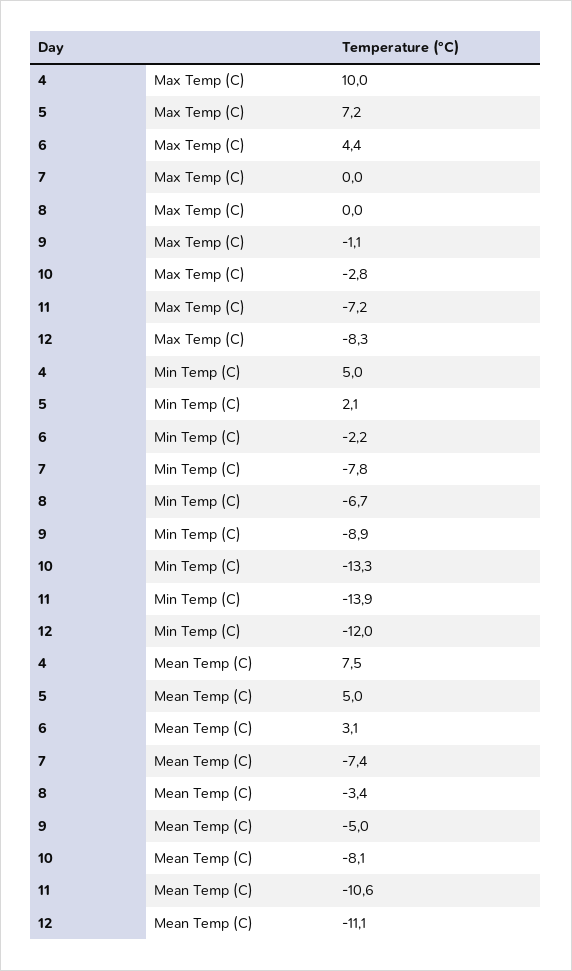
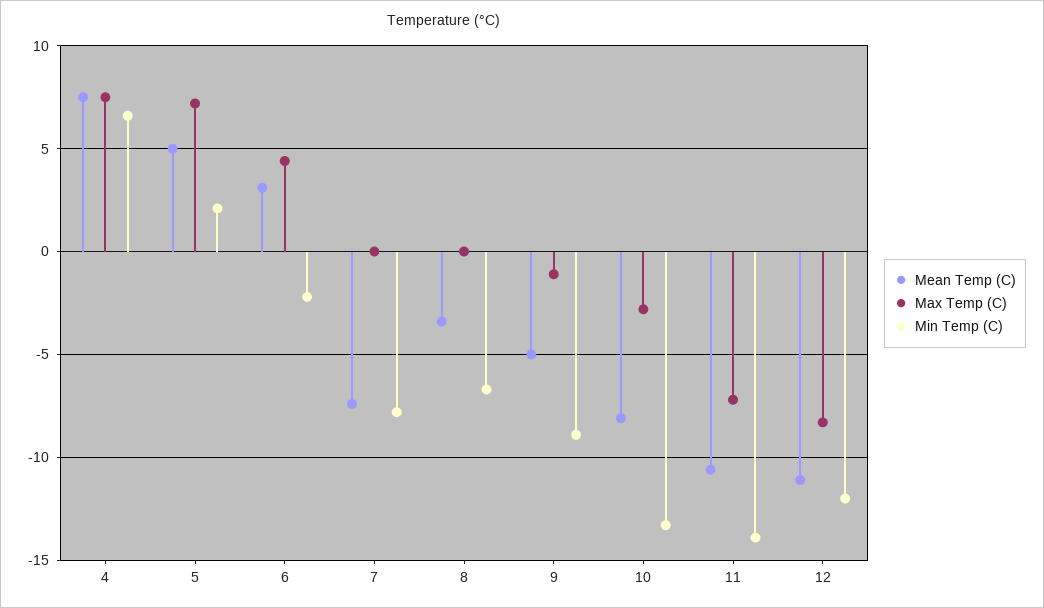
  {
    "Max Temp (C)": {
-     "4": 10,
+     "4": 7.5,
      "5": 7.2,
      "6": 4.4,
      "7": 0,
      "8": 0,
      "9": -1.1,
      "10": -2.8,
      "11": -7.2,
      "12": -8.3
    },
    "Min Temp (C)": {
-     "4": 5,
+     "4": 6.5,
      "5": 2.1,
      "6": -2.2,
      "7": -7.8,
      "8": -6.7,
      "9": -8.9,
      "10": -13.3,
      "11": -13.9,
      "12": -12
    },
    "Mean Temp (C)": {
      "4": 7.5,
      "5": 5,
      "6": 3.1,
      "7": -7.4,
      "8": -3.4,
      "9": -5,
      "10": -8.1,
      "11": -10.6,
      "12": -11.1
    }
  }

